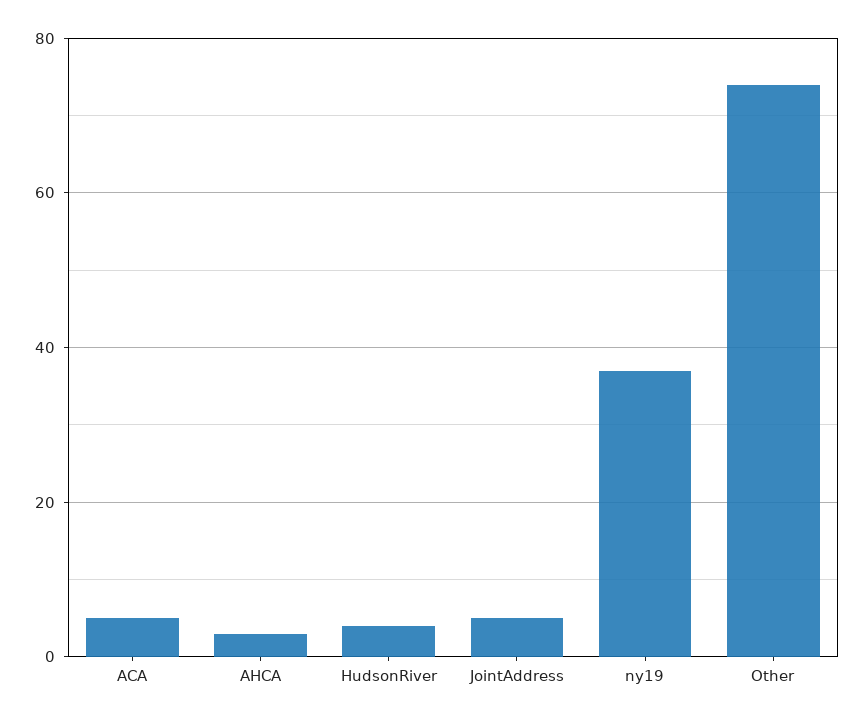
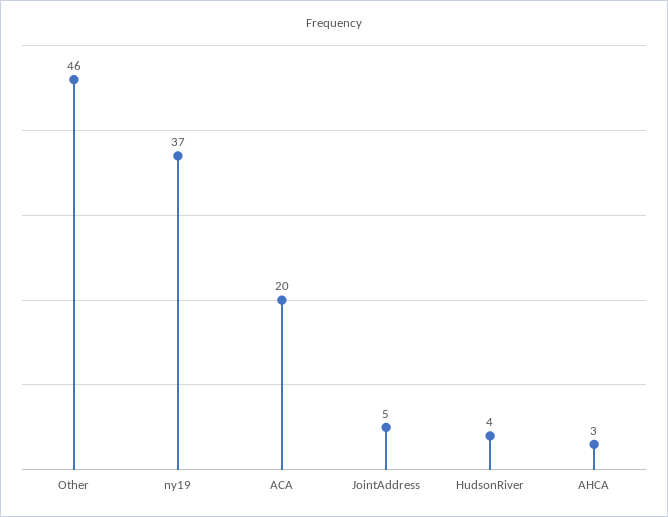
  {
-   "ACA": 5,
+   "ACA": 20,
    "AHCA": 3,
    "HudsonRiver": 4,
    "JointAddress": 5,
    "ny19": 37,
-   "Other": 75
+   "Other": 46
  }

